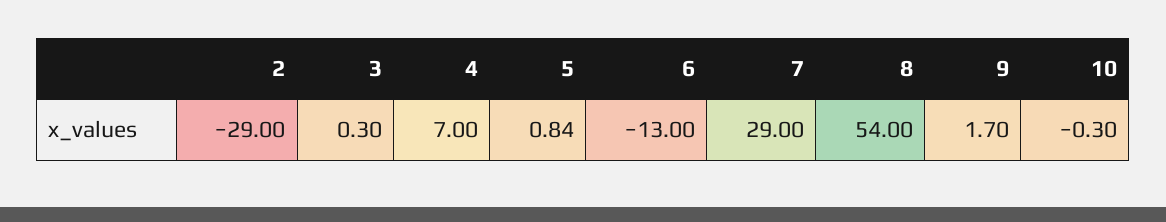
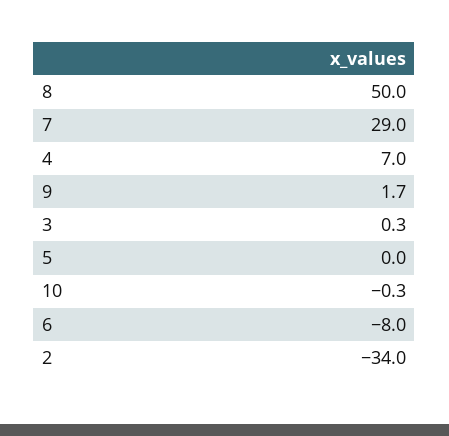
  {
-   "2": -29,
+   "2": -34,
    "3": 0.3,
    "4": 7,
-   "5": 0.84,
+   "5": 0,
-   "6": -13,
+   "6": -8,
    "7": 29,
-   "8": 54,
+   "8": 50,
    "9": 1.7,
    "10": -0.3
  }

